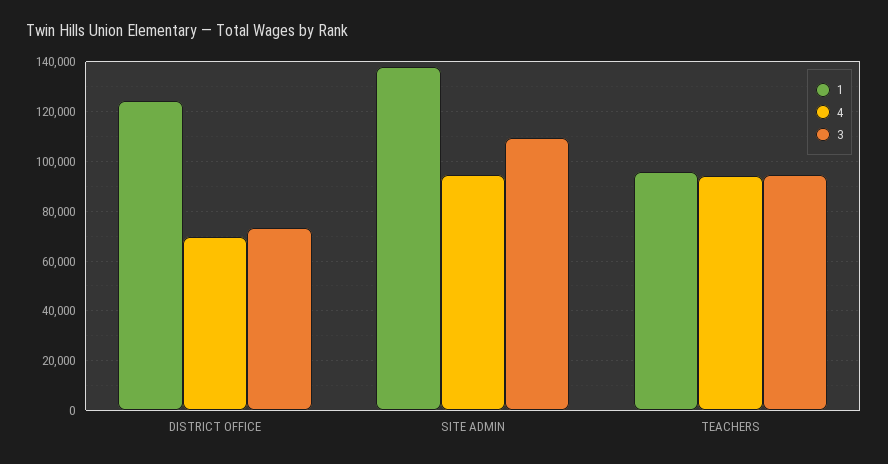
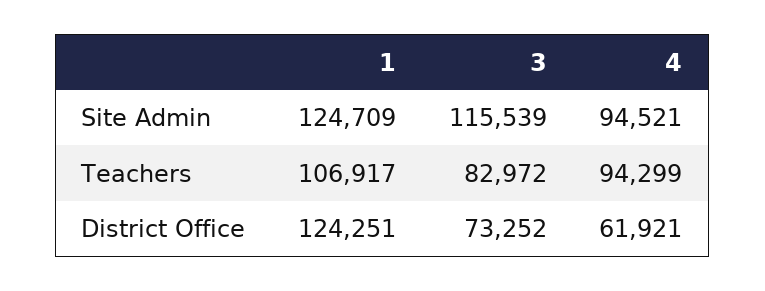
  {
    "1": {
      "DISTRICT OFFICE": 124251,
-     "SITE ADMIN": 137500,
+     "SITE ADMIN": 124709,
-     "TEACHERS": 95000
+     "TEACHERS": 106917
    },
    "4": {
-     "DISTRICT OFFICE": 70000,
+     "DISTRICT OFFICE": 61921,
      "SITE ADMIN": 94521,
      "TEACHERS": 94299
    },
    "3": {
      "DISTRICT OFFICE": 73252,
-     "SITE ADMIN": 110000,
+     "SITE ADMIN": 115539,
-     "TEACHERS": 95000
+     "TEACHERS": 82972
    }
  }

